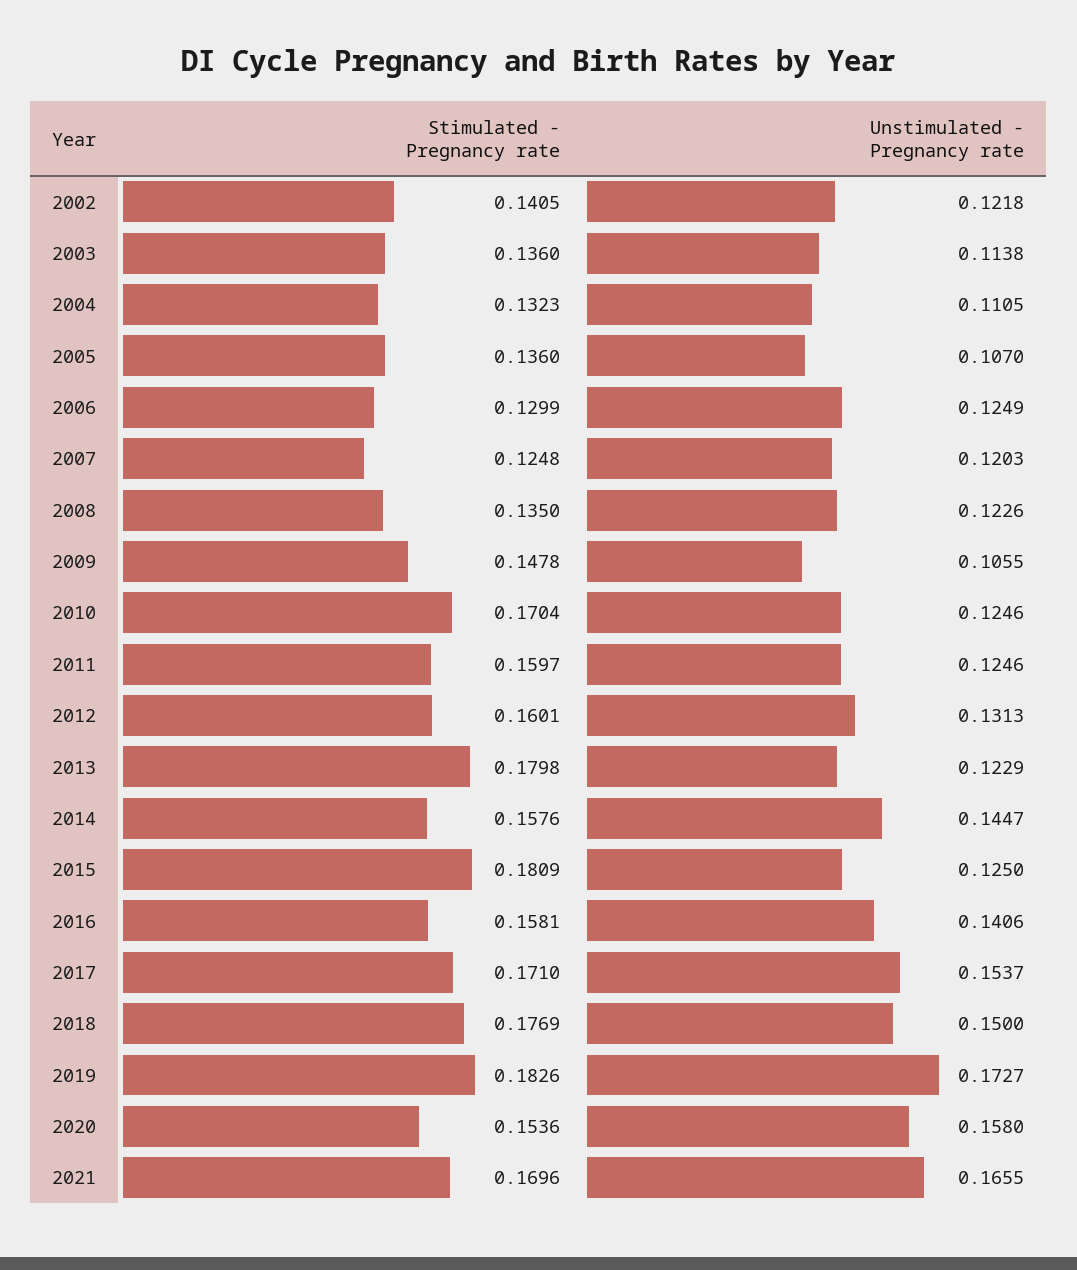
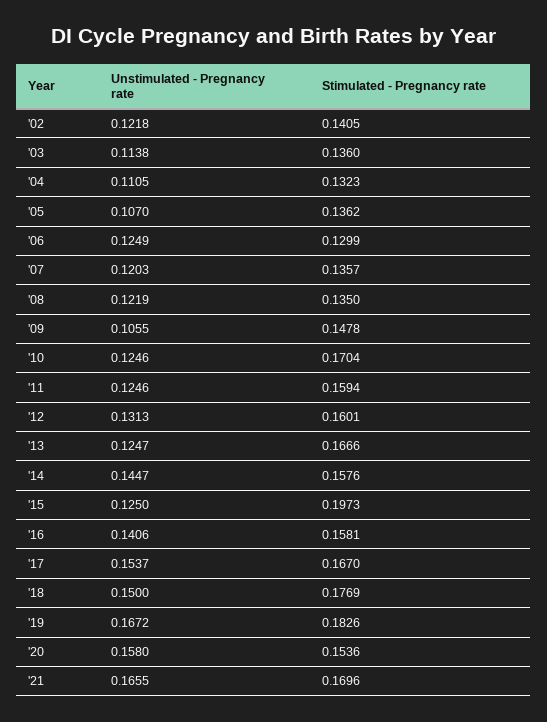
  {
    "Stimulated - Pregnancy rate": {
      "2002": 0.1405,
      "2003": 0.136,
      "2004": 0.1323,
-     "2005": 0.136,
+     "2005": 0.1362,
      "2006": 0.1299,
-     "2007": 0.1248,
+     "2007": 0.1357,
      "2008": 0.135,
      "2009": 0.1478,
      "2010": 0.1704,
-     "2011": 0.1597,
+     "2011": 0.1594,
      "2012": 0.1601,
-     "2013": 0.1798,
+     "2013": 0.1666,
      "2014": 0.1576,
-     "2015": 0.1809,
+     "2015": 0.1973,
      "2016": 0.1581,
-     "2017": 0.171,
+     "2017": 0.167,
      "2018": 0.1769,
      "2019": 0.1826,
      "2020": 0.1536,
      "2021": 0.1696
    },
    "Unstimulated - Pregnancy rate": {
      "2002": 0.1218,
      "2003": 0.1138,
      "2004": 0.1105,
      "2005": 0.107,
      "2006": 0.1249,
      "2007": 0.1203,
-     "2008": 0.1226,
+     "2008": 0.1219,
      "2009": 0.1055,
      "2010": 0.1246,
      "2011": 0.1246,
      "2012": 0.1313,
-     "2013": 0.1229,
+     "2013": 0.1247,
      "2014": 0.1447,
      "2015": 0.125,
      "2016": 0.1406,
      "2017": 0.1537,
      "2018": 0.15,
-     "2019": 0.1727,
+     "2019": 0.1672,
      "2020": 0.158,
      "2021": 0.1655
    }
  }

